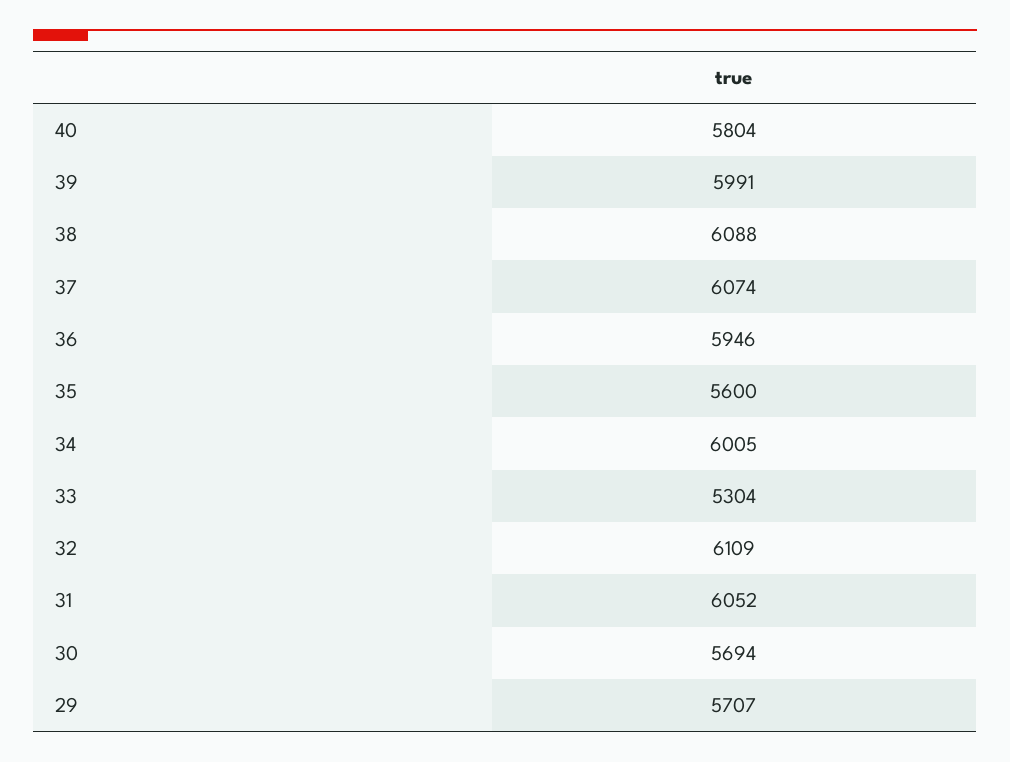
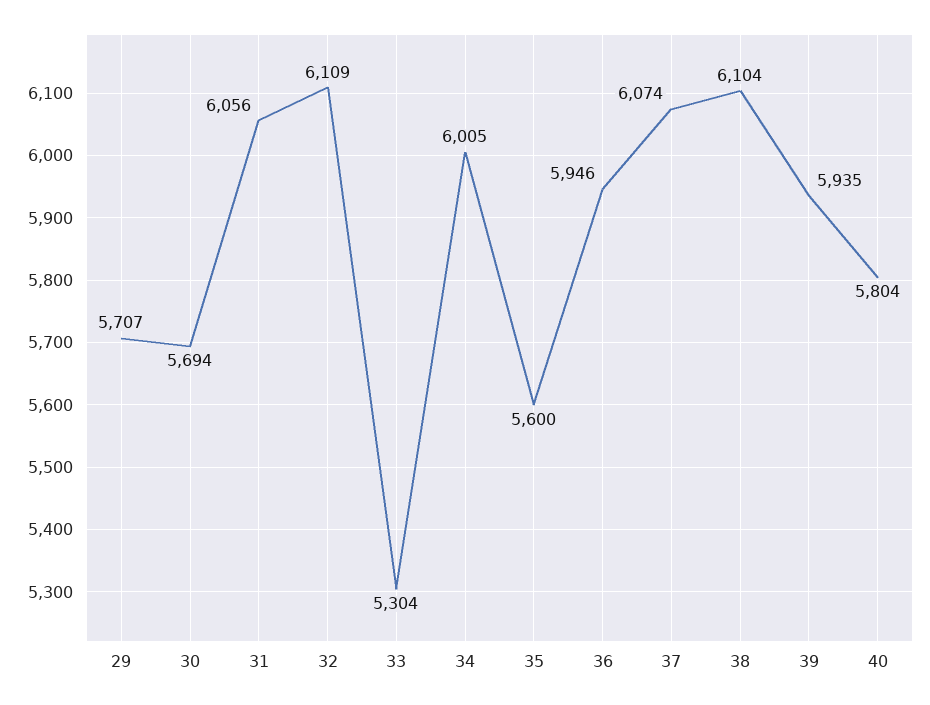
  {
    "40": 5804,
-   "39": 5991,
+   "39": 5935,
-   "38": 6088,
+   "38": 6104,
    "37": 6074,
    "36": 5946,
    "35": 5600,
    "34": 6005,
    "33": 5304,
    "32": 6109,
-   "31": 6052,
+   "31": 6056,
    "30": 5694,
    "29": 5707
  }

